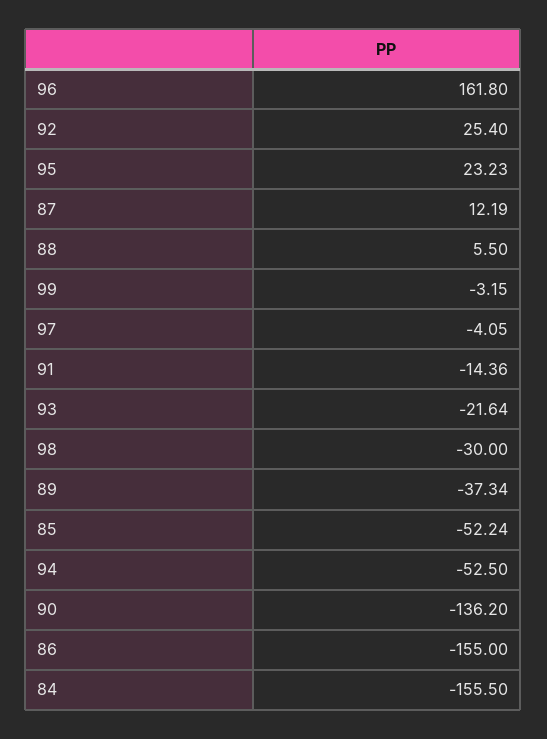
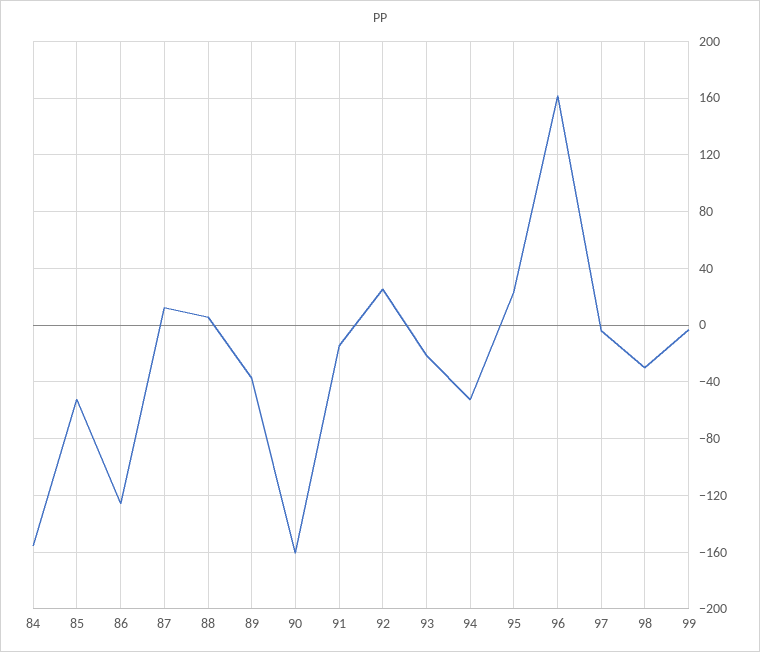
  {
    "96": 161.8,
    "92": 25.4,
    "95": 23.23,
    "87": 12.19,
    "88": 5.5,
    "99": -3.15,
    "97": -4.05,
    "91": -14.36,
    "93": -21.64,
    "98": -30,
    "89": -37.34,
    "85": -52.24,
    "94": -52.5,
-   "90": -136.2,
+   "90": -160,
-   "86": -155,
+   "86": -125,
    "84": -155.5
  }

